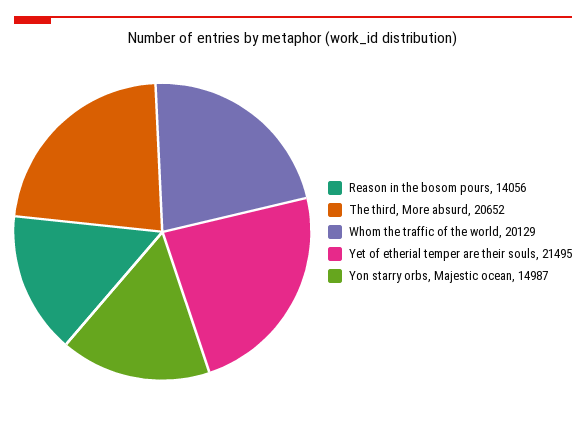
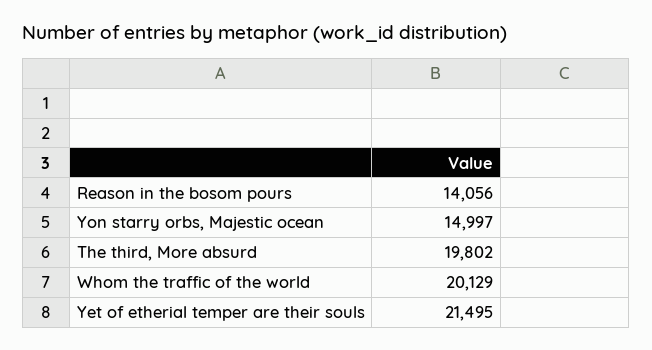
  {
    "Reason in the bosom pours": 14056,
-   "The third, More absurd": 20652,
+   "The third, More absurd": 19802,
    "Whom the traffic of the world": 20129,
    "Yet of etherial temper are their souls": 21495,
-   "Yon starry orbs, Majestic ocean": 14987
+   "Yon starry orbs, Majestic ocean": 14997
  }

